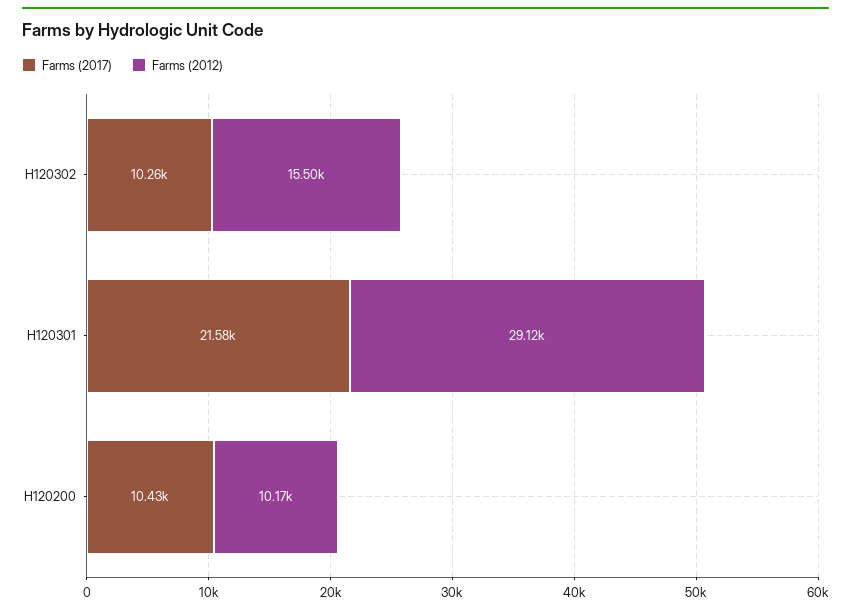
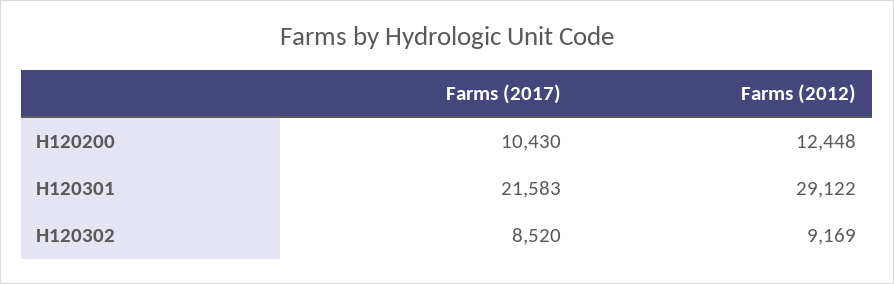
  {
    "Farms (2017)": {
-     "H120302": 10260,
+     "H120302": 8520,
      "H120301": 21583,
      "H120200": 10430
    },
    "Farms (2012)": {
-     "H120302": 15500,
+     "H120302": 9169,
      "H120301": 29122,
-     "H120200": 10170
+     "H120200": 12448
    }
  }

